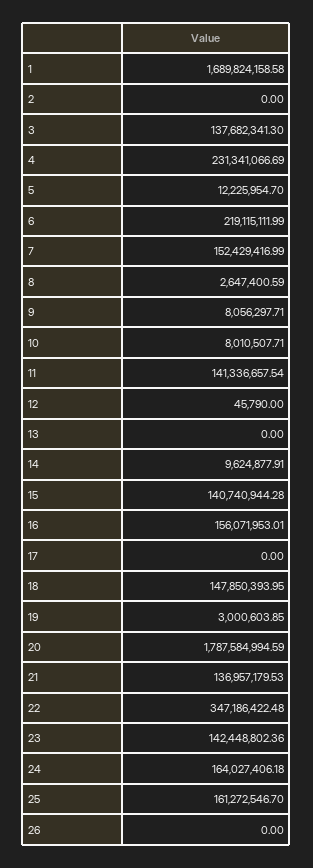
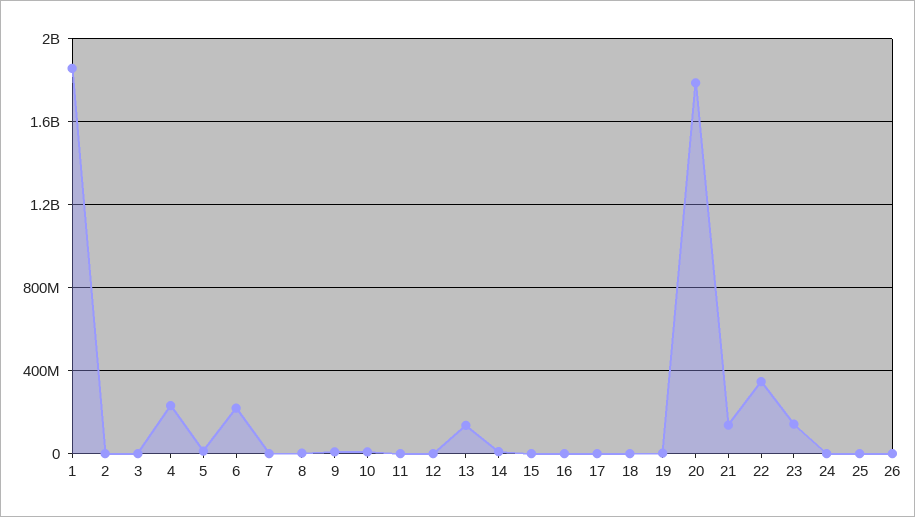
  {
-   "1": 1689824158.58,
+   "1": 1850000000,
    "2": 0,
-   "3": 137682341.3,
+   "3": 0,
    "4": 231341066.69,
    "5": 12225954.7,
    "6": 219115111.99,
-   "7": 152429416.99,
+   "7": 0,
    "8": 2647400.59,
    "9": 8056297.71,
    "10": 8010507.71,
-   "11": 141336657.54,
+   "11": 0,
    "12": 45790,
-   "13": 0,
+   "13": 150000000,
    "14": 9624877.91,
-   "15": 140740944.28,
+   "15": 0,
-   "16": 156071953.01,
+   "16": 0,
    "17": 0,
-   "18": 147850393.95,
+   "18": 0,
    "19": 3000603.85,
    "20": 1787584994.59,
    "21": 136957179.53,
    "22": 347186422.48,
    "23": 142448802.36,
-   "24": 164027406.18,
+   "24": 0,
-   "25": 161272546.7,
+   "25": 0,
    "26": 0
  }

